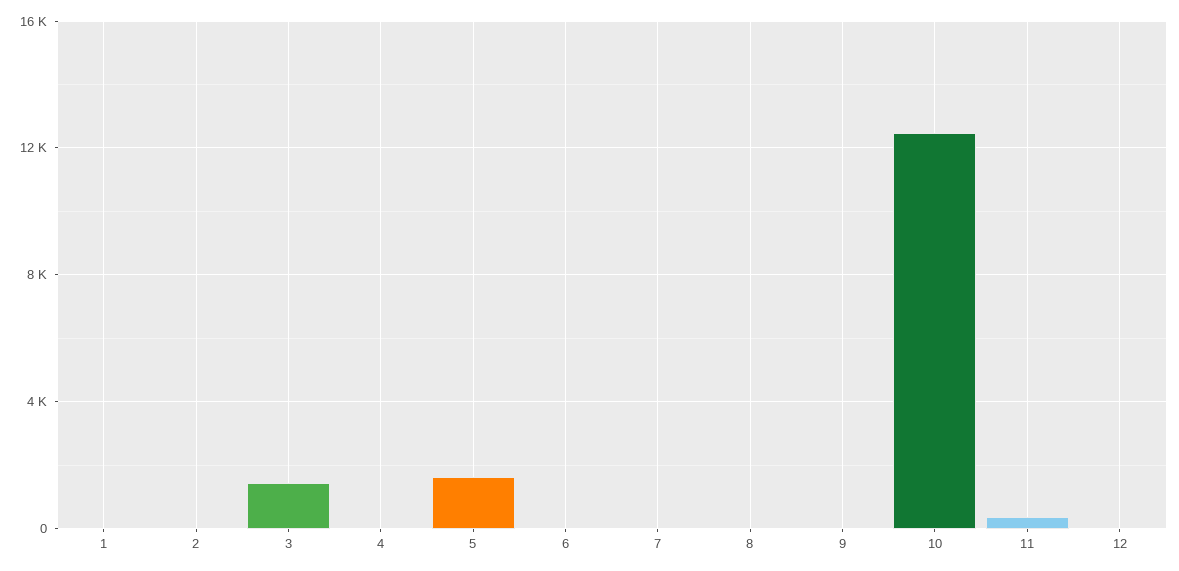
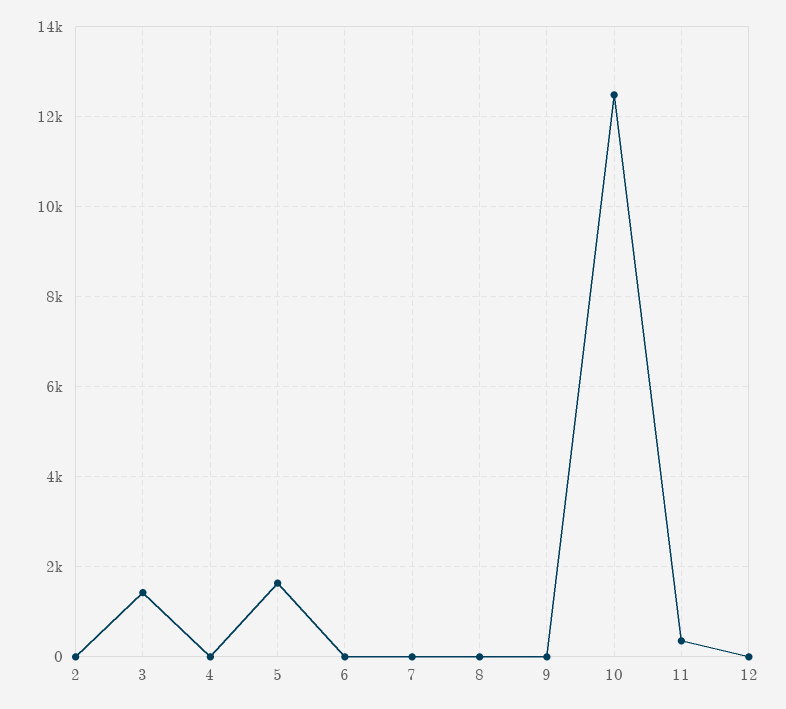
  {
-   "1": 0,
    "2": 0,
    "3": 1400,
    "4": 0,
    "5": 1600,
    "6": 0,
    "7": 0,
    "8": 0,
    "9": 0,
    "10": 12400,
    "11": 400,
    "12": 0
  }

